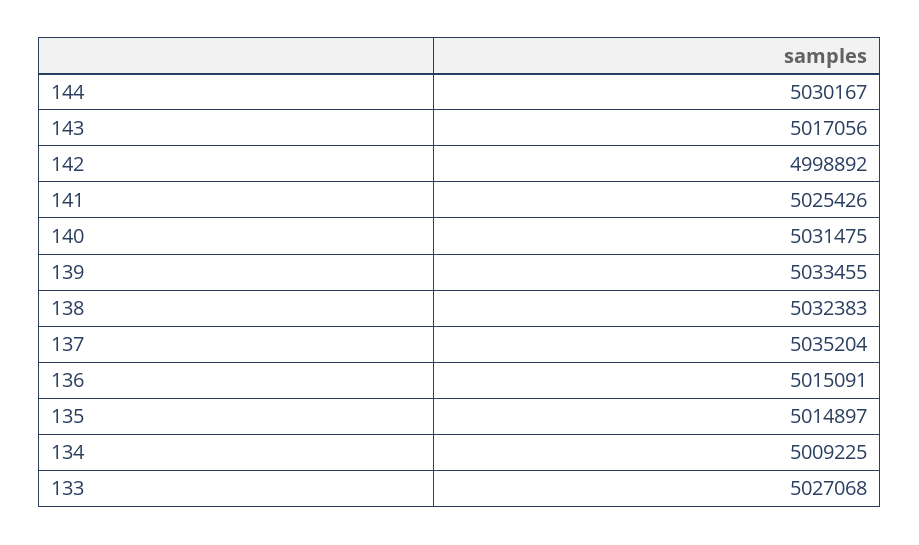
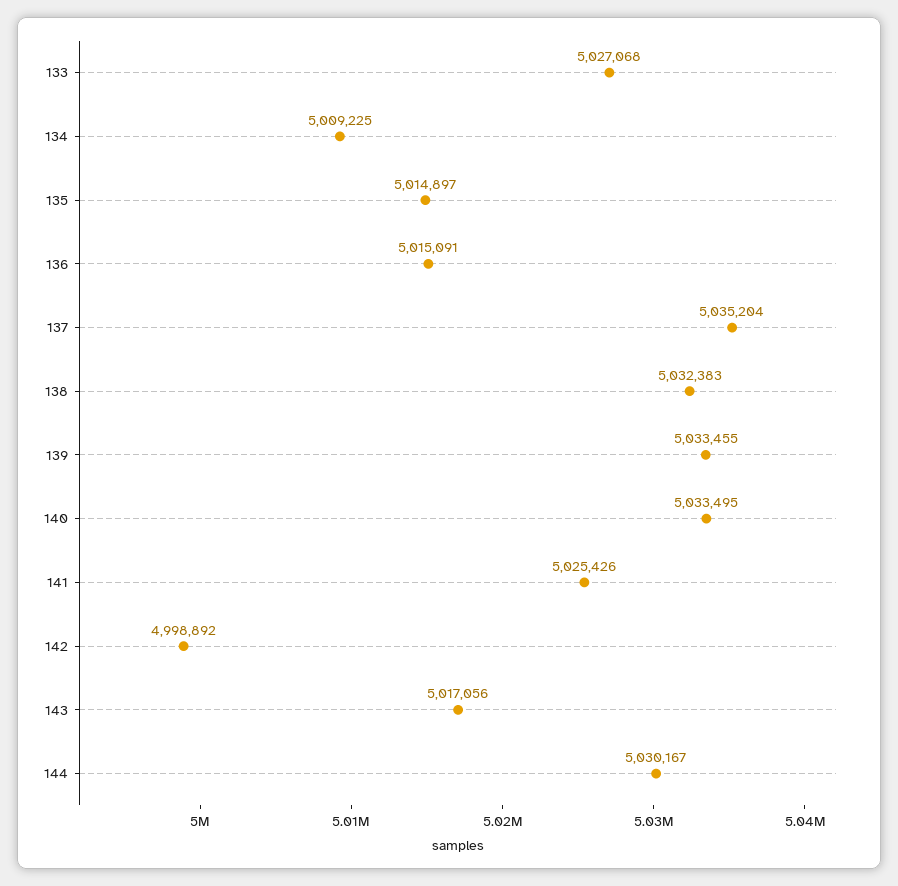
  {
    "144": 5030167,
    "143": 5017056,
    "142": 4998892,
    "141": 5025426,
-   "140": 5031475,
+   "140": 5033495,
    "139": 5033455,
    "138": 5032383,
    "137": 5035204,
    "136": 5015091,
    "135": 5014897,
    "134": 5009225,
    "133": 5027068
  }

